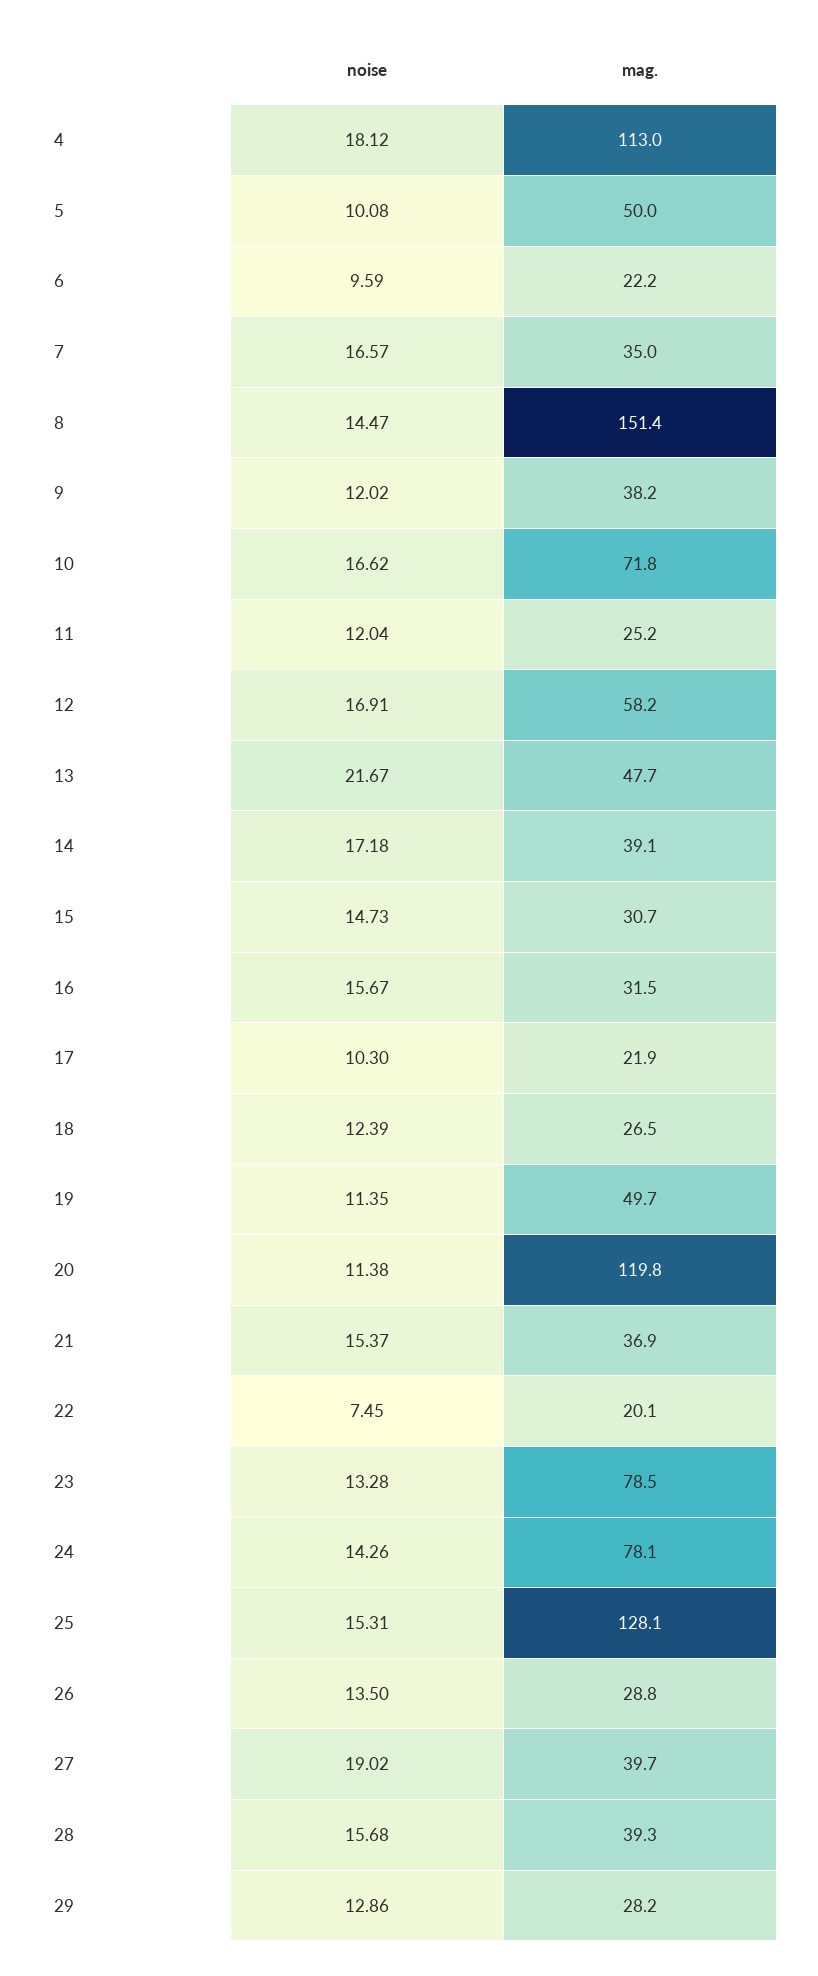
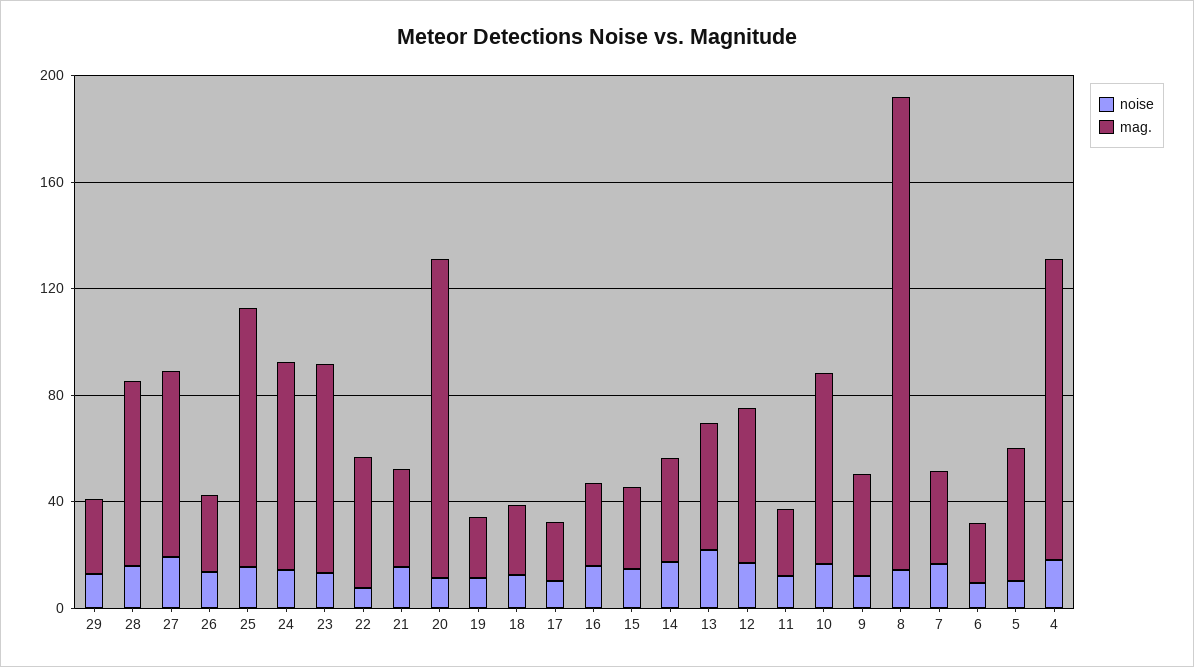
  {
    "noise": {
      "4": 18.12,
      "5": 10.08,
      "6": 9.59,
      "7": 16.57,
      "8": 14.47,
      "9": 12.02,
      "10": 16.62,
      "11": 12.04,
      "12": 16.91,
      "13": 21.67,
      "14": 17.18,
      "15": 14.73,
      "16": 15.67,
      "17": 10.3,
      "18": 12.39,
      "19": 11.35,
      "20": 11.38,
      "21": 15.37,
      "22": 7.45,
      "23": 13.28,
      "24": 14.26,
      "25": 15.31,
      "26": 13.5,
      "27": 19.02,
      "28": 15.68,
      "29": 12.86
    },
    "mag.": {
      "4": 113,
      "5": 50,
      "6": 22.2,
      "7": 35,
-     "8": 151.4,
+     "8": 180,
      "9": 38.2,
      "10": 71.8,
      "11": 25.2,
      "12": 58.2,
      "13": 47.7,
      "14": 39.1,
      "15": 30.7,
      "16": 31.5,
      "17": 21.9,
      "18": 26.5,
-     "19": 49.7,
+     "19": 20,
      "20": 119.8,
      "21": 36.9,
-     "22": 20.1,
+     "22": 50,
      "23": 78.5,
      "24": 78.1,
-     "25": 128.1,
+     "25": 100,
      "26": 28.8,
-     "27": 39.7,
+     "27": 70,
-     "28": 39.3,
+     "28": 70,
      "29": 28.2
    }
  }

